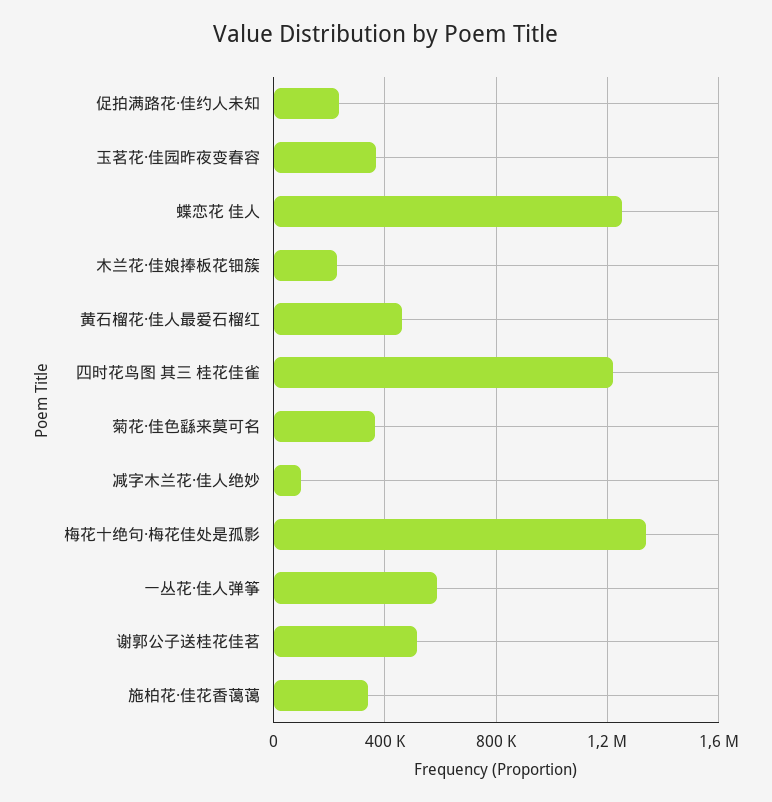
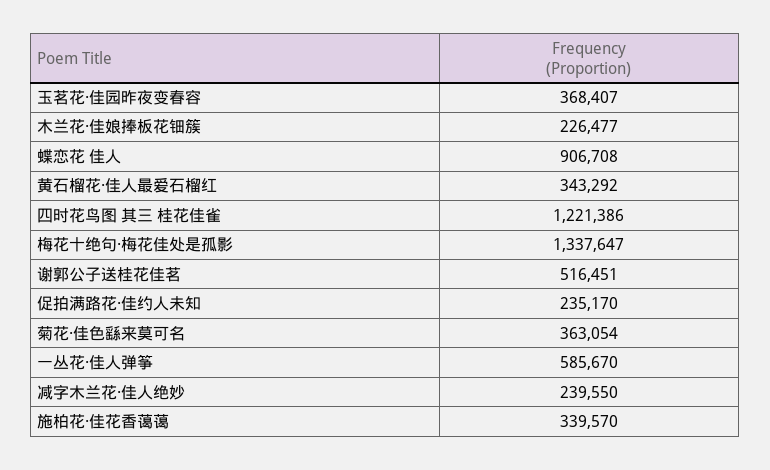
  {
    "促拍满路花·佳约人未知": 235170,
    "玉茗花·佳园昨夜变春容": 368407,
-   "蝶恋花 佳人": 1250000,
+   "蝶恋花 佳人": 906708,
    "木兰花·佳娘捧板花钿簇": 226477,
-   "黄石榴花·佳人最爱石榴红": 450000,
+   "黄石榴花·佳人最爱石榴红": 343292,
    "四时花鸟图 其三 桂花佳雀": 1221386,
    "菊花·佳色繇来莫可名": 363054,
-   "减字木兰花·佳人绝妙": 100000,
+   "减字木兰花·佳人绝妙": 239550,
    "梅花十绝句·梅花佳处是孤影": 1337647,
    "一丛花·佳人弹筝": 585670,
    "谢郭公子送桂花佳茗": 516451,
    "施柏花·佳花香蔼蔼": 339570
  }

